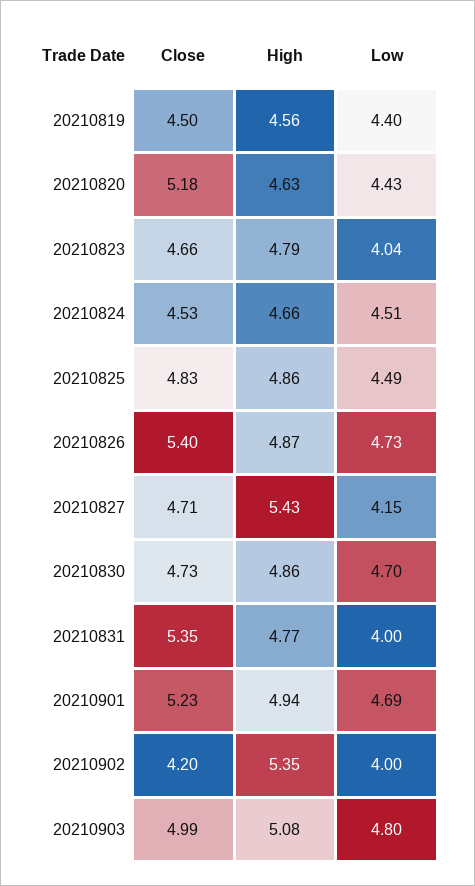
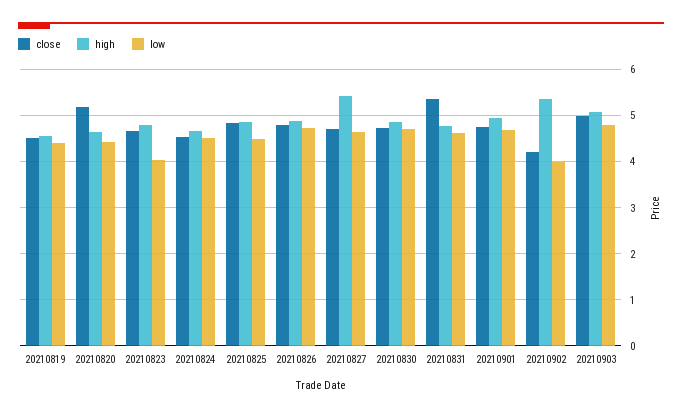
  {
    "Close": {
      "20210819": 4.5,
      "20210820": 5.18,
      "20210823": 4.66,
      "20210824": 4.53,
      "20210825": 4.83,
-     "20210826": 5.4,
+     "20210826": 4.8,
      "20210827": 4.71,
      "20210830": 4.73,
      "20210831": 5.35,
-     "20210901": 5.23,
+     "20210901": 4.8,
      "20210902": 4.2,
      "20210903": 4.99
    },
    "High": {
      "20210819": 4.56,
      "20210820": 4.63,
      "20210823": 4.79,
      "20210824": 4.66,
      "20210825": 4.86,
      "20210826": 4.87,
      "20210827": 5.43,
      "20210830": 4.86,
      "20210831": 4.77,
      "20210901": 4.94,
      "20210902": 5.35,
      "20210903": 5.08
    },
    "Low": {
      "20210819": 4.4,
      "20210820": 4.43,
      "20210823": 4.04,
      "20210824": 4.51,
      "20210825": 4.49,
      "20210826": 4.73,
-     "20210827": 4.15,
+     "20210827": 4.6,
      "20210830": 4.7,
-     "20210831": 4,
+     "20210831": 4.6,
      "20210901": 4.69,
      "20210902": 4,
      "20210903": 4.8
    }
  }

